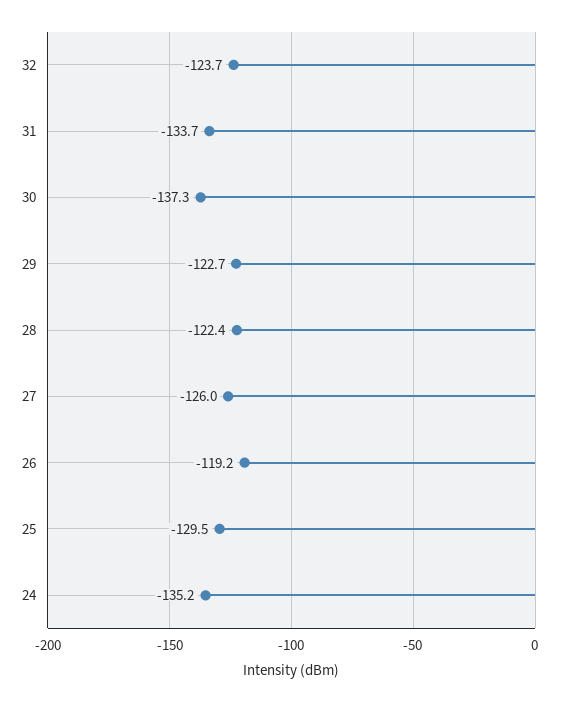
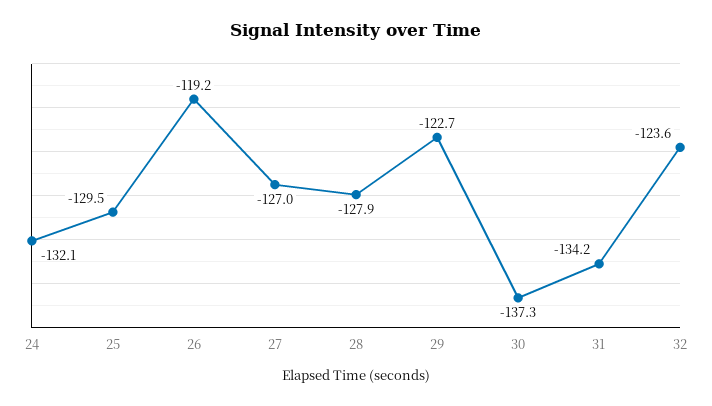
  {
-   "32": -123.7,
+   "32": -123.6,
-   "31": -133.7,
+   "31": -134.2,
    "30": -137.3,
    "29": -122.7,
-   "28": -122.4,
+   "28": -127.9,
-   "27": -126,
+   "27": -127,
    "26": -119.2,
    "25": -129.5,
-   "24": -135.2
+   "24": -132.1
  }

